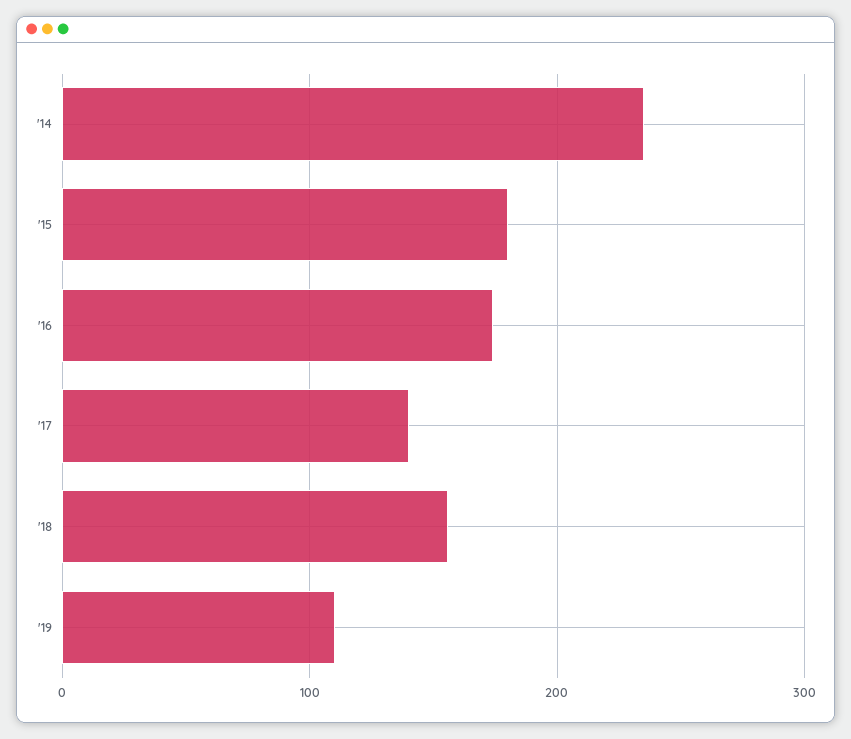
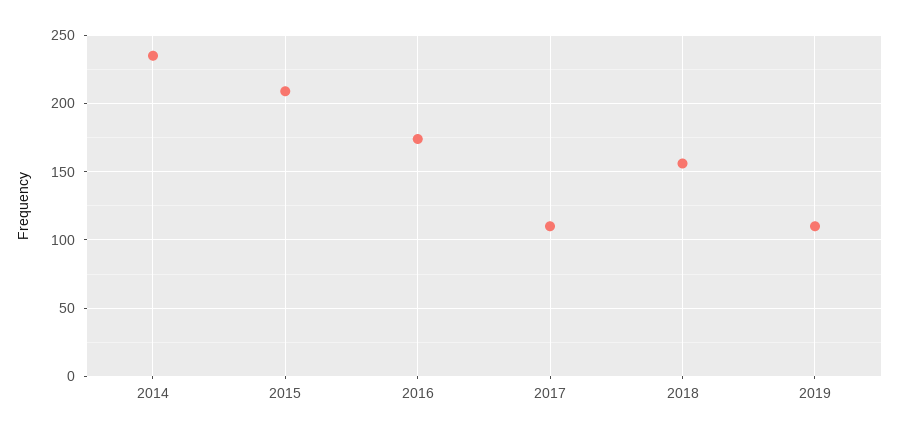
  {
    "'14": 235,
-   "'15": 180,
+   "'15": 210,
    "'16": 175,
-   "'17": 140,
+   "'17": 110,
    "'18": 155,
    "'19": 110
  }

